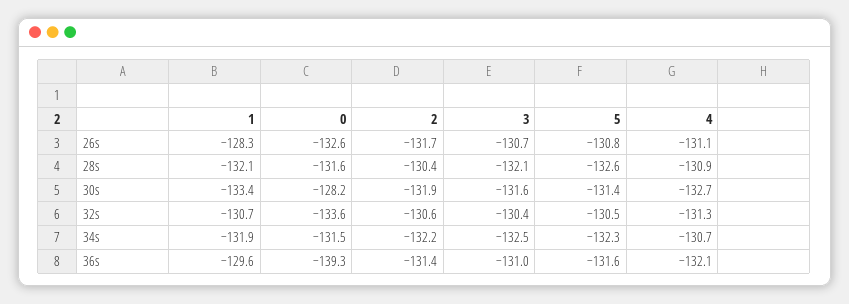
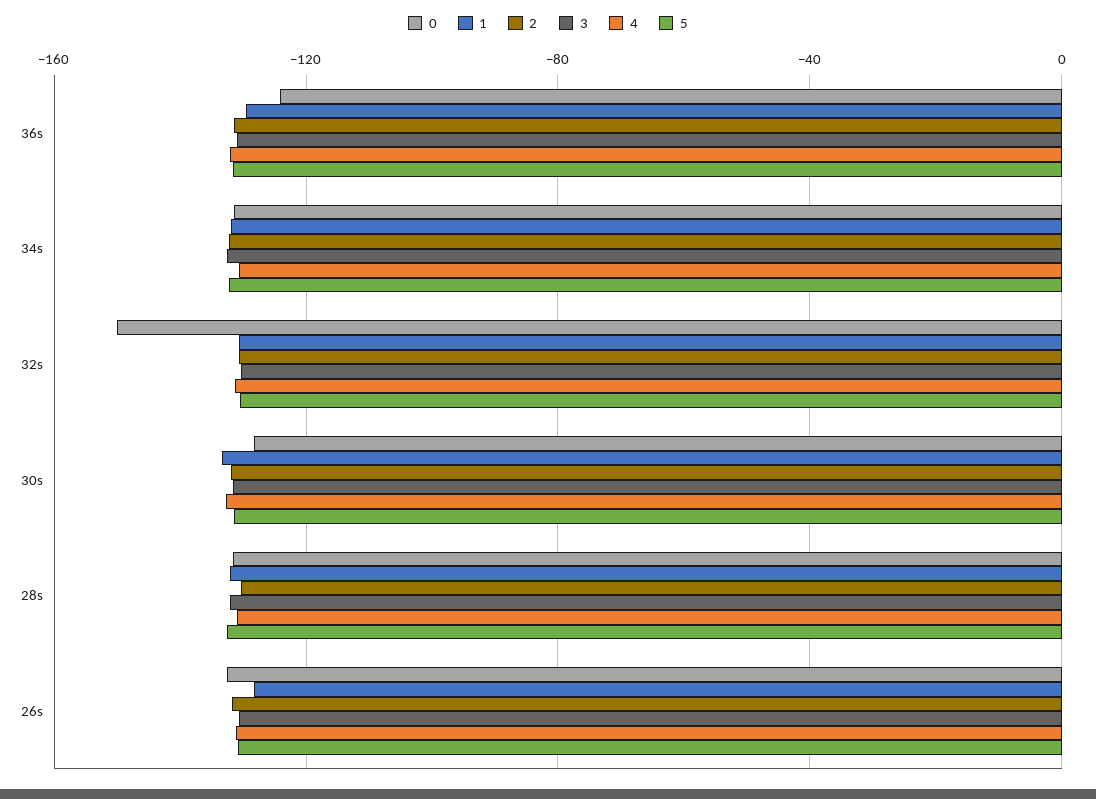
  {
    "1": {
      "26s": -128.3,
      "28s": -132.1,
      "30s": -133.4,
      "32s": -130.7,
      "34s": -131.9,
      "36s": -129.6
    },
    "0": {
      "26s": -132.6,
      "28s": -131.6,
      "30s": -128.2,
-     "32s": -133.6,
+     "32s": -150,
      "34s": -131.5,
-     "36s": -139.3
+     "36s": -125
    },
    "2": {
      "26s": -131.7,
      "28s": -130.4,
      "30s": -131.9,
      "32s": -130.6,
      "34s": -132.2,
      "36s": -131.4
    },
    "3": {
      "26s": -130.7,
      "28s": -132.1,
      "30s": -131.6,
      "32s": -130.4,
      "34s": -132.5,
      "36s": -131
    },
    "5": {
      "26s": -130.8,
      "28s": -132.6,
      "30s": -131.4,
      "32s": -130.5,
      "34s": -132.3,
      "36s": -131.6
    },
    "4": {
      "26s": -131.1,
      "28s": -130.9,
      "30s": -132.7,
      "32s": -131.3,
      "34s": -130.7,
      "36s": -132.1
    }
  }

